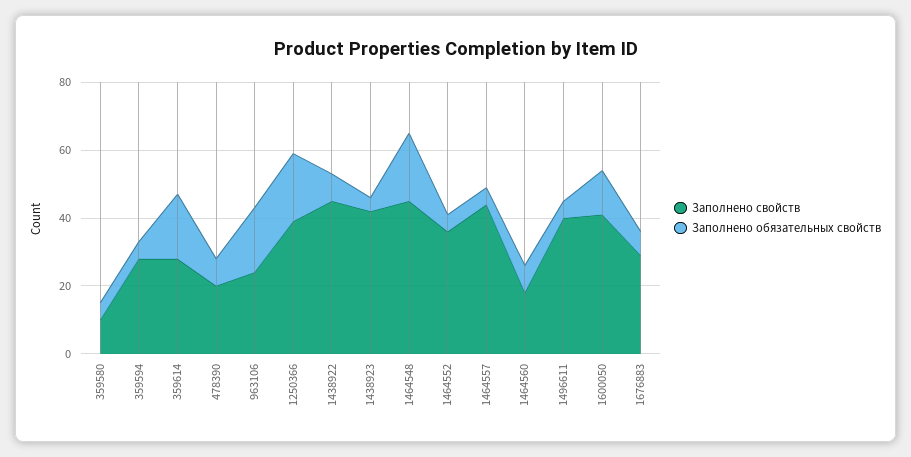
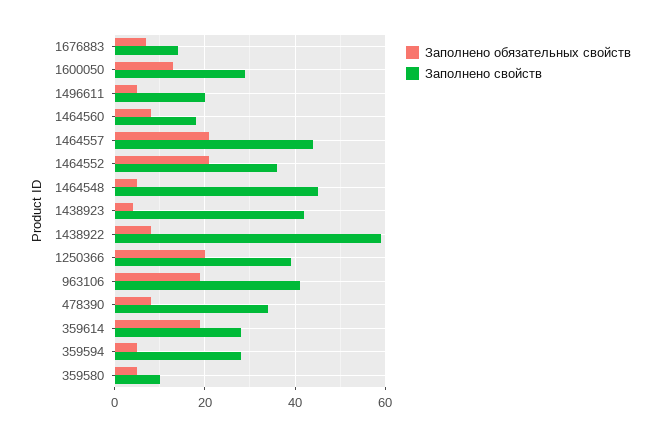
  {
    "Заполнено свойств": {
      "359580": 10,
      "359594": 30,
      "359614": 30,
-     "478390": 20,
+     "478390": 35,
-     "963106": 25,
+     "963106": 40,
      "1250366": 40,
-     "1438922": 45,
+     "1438922": 60,
      "1438923": 40,
      "1464548": 45,
      "1464552": 35,
      "1464557": 45,
      "1464560": 20,
-     "1496611": 40,
+     "1496611": 20,
-     "1600050": 40,
+     "1600050": 30,
-     "1676883": 30
+     "1676883": 15
    },
    "Заполнено обязательных свойств": {
      "359580": 5,
      "359594": 5,
      "359614": 20,
      "478390": 10,
      "963106": 20,
      "1250366": 20,
      "1438922": 10,
      "1438923": 5,
-     "1464548": 20,
+     "1464548": 5,
-     "1464552": 5,
+     "1464552": 20,
-     "1464557": 5,
+     "1464557": 20,
      "1464560": 10,
      "1496611": 5,
      "1600050": 15,
      "1676883": 5
    }
  }

